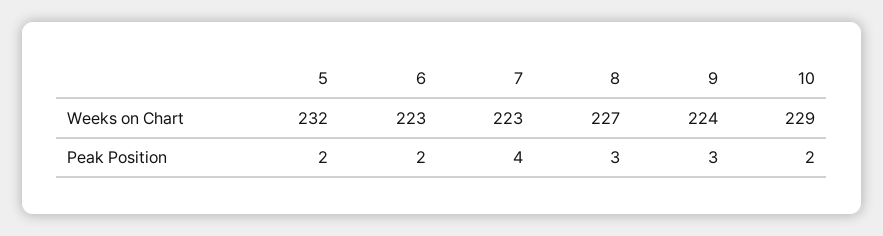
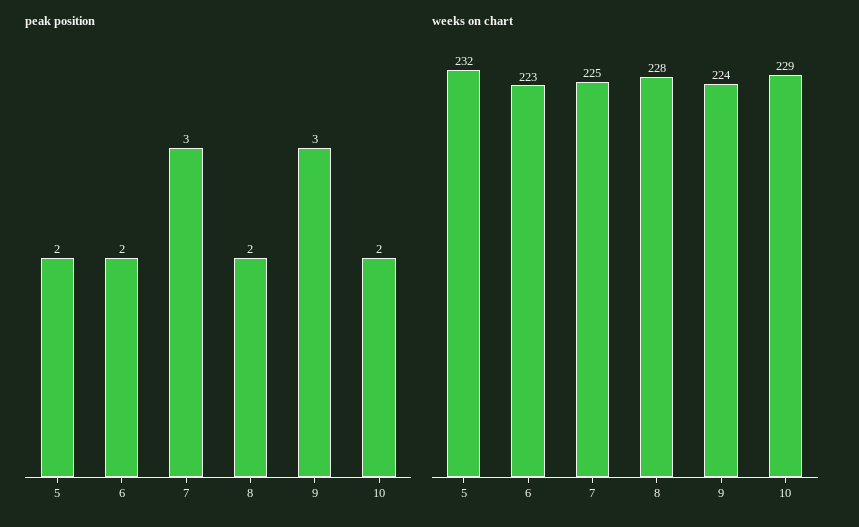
  {
    "Weeks on Chart": {
      "5": 232,
      "6": 223,
-     "7": 223,
+     "7": 225,
-     "8": 227,
+     "8": 228,
      "9": 224,
      "10": 229
    },
    "Peak Position": {
      "5": 2,
      "6": 2,
-     "7": 4,
+     "7": 3,
-     "8": 3,
+     "8": 2,
      "9": 3,
      "10": 2
    }
  }

